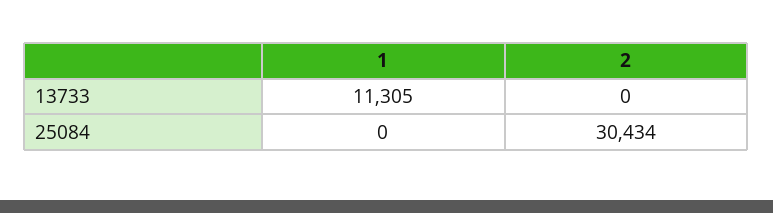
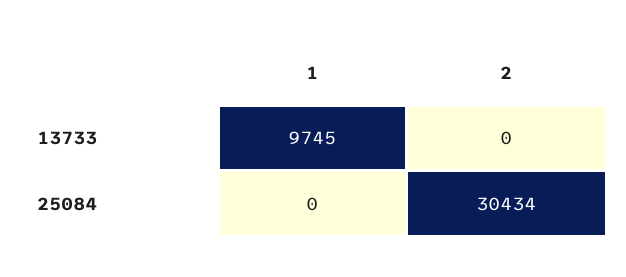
  {
    "1": {
-     "13733": 11305,
+     "13733": 9745,
      "25084": 0
    },
    "2": {
      "13733": 0,
      "25084": 30434
    }
  }

